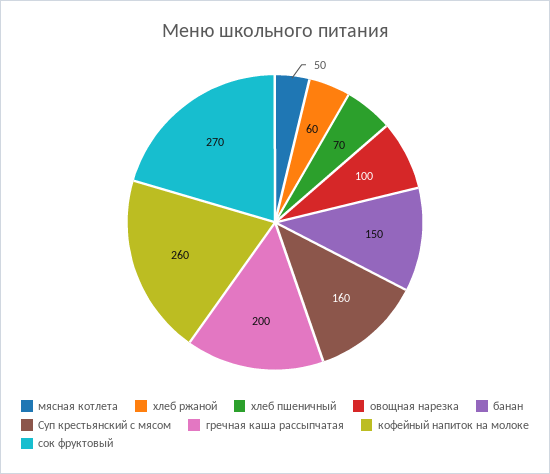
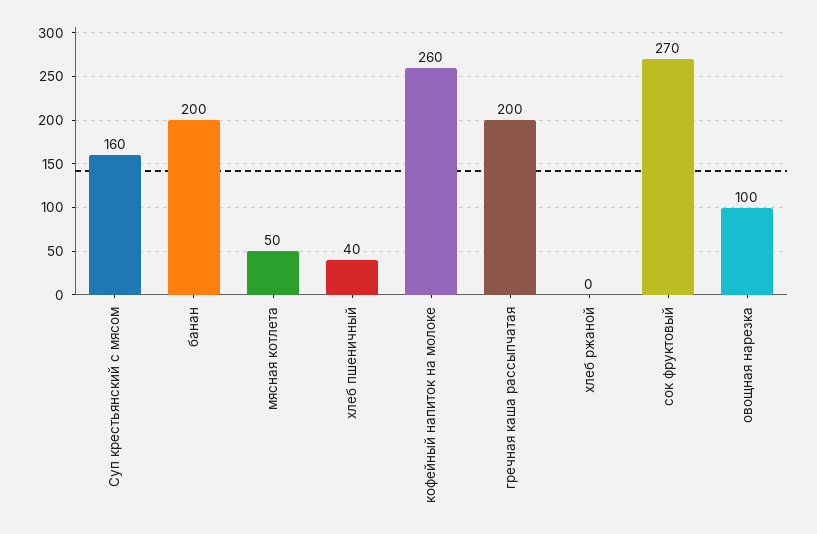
  {
    "мясная котлета": 50,
-   "хлеб ржаной": 60,
+   "хлеб ржаной": 0,
-   "хлеб пшеничный": 70,
+   "хлеб пшеничный": 40,
    "овощная нарезка": 100,
-   "банан": 150,
+   "банан": 200,
    "Суп крестьянский с мясом": 160,
    "гречная каша рассыпчатая": 200,
    "кофейный напиток на молоке": 260,
    "сок фруктовый": 270
  }

